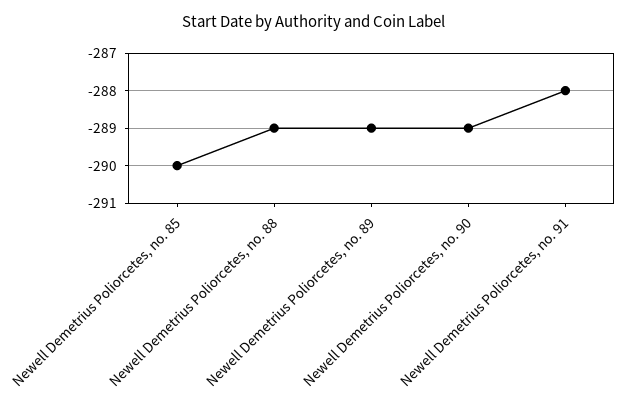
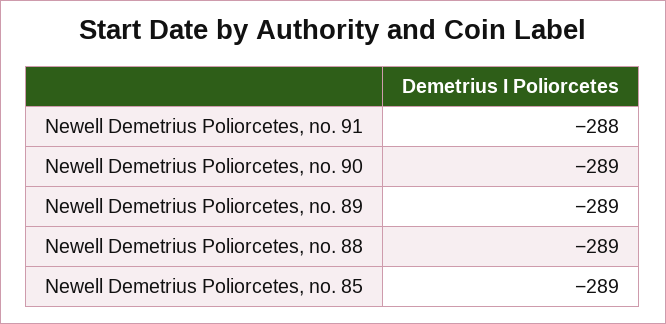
  {
-   "Newell Demetrius Poliorcetes, no. 85": -290,
+   "Newell Demetrius Poliorcetes, no. 85": -289,
    "Newell Demetrius Poliorcetes, no. 88": -289,
    "Newell Demetrius Poliorcetes, no. 89": -289,
    "Newell Demetrius Poliorcetes, no. 90": -289,
    "Newell Demetrius Poliorcetes, no. 91": -288
  }

